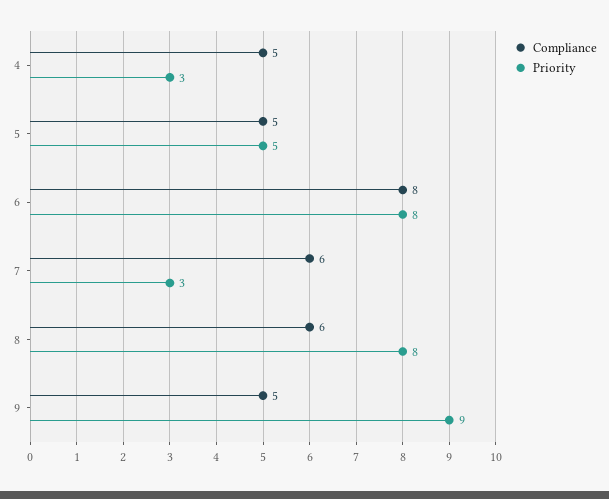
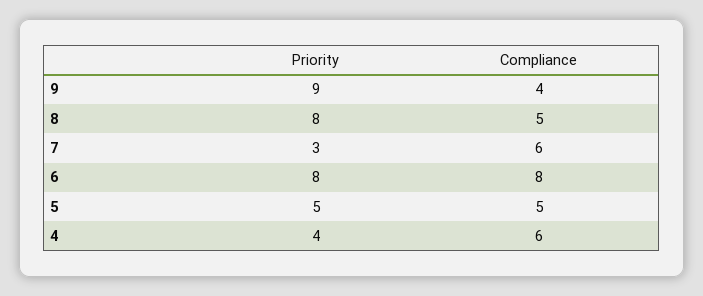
  {
    "Compliance": {
-     "4": 5,
+     "4": 6,
      "5": 5,
      "6": 8,
      "7": 6,
-     "8": 6,
+     "8": 5,
-     "9": 5
+     "9": 4
    },
    "Priority": {
-     "4": 3,
+     "4": 4,
      "5": 5,
      "6": 8,
      "7": 3,
      "8": 8,
      "9": 9
    }
  }

